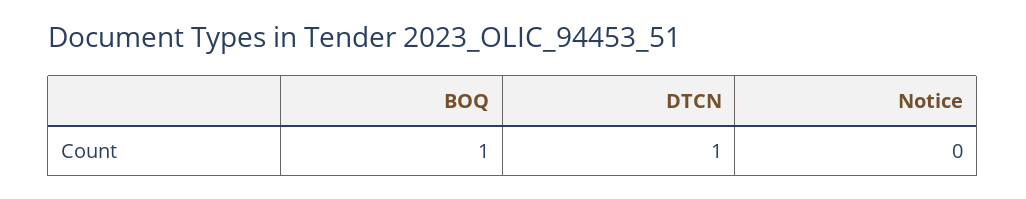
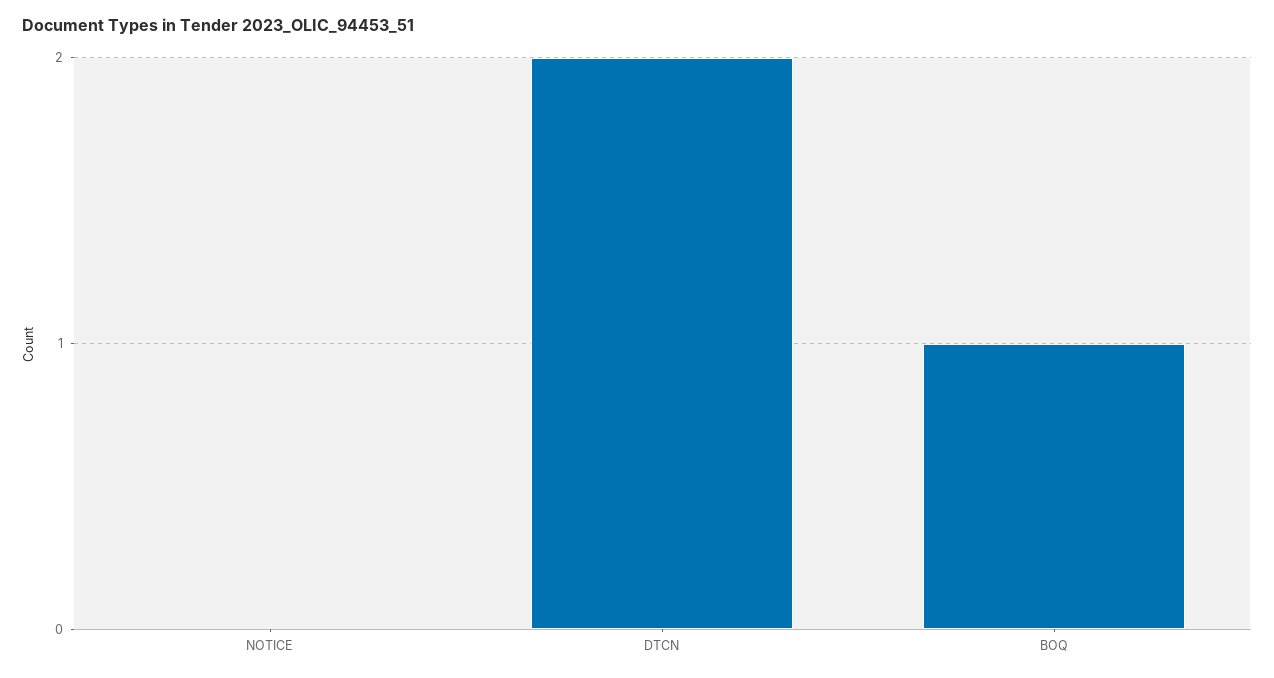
  {
    "BOQ": 1,
-   "DTCN": 1,
+   "DTCN": 2,
    "Notice": 0
  }

